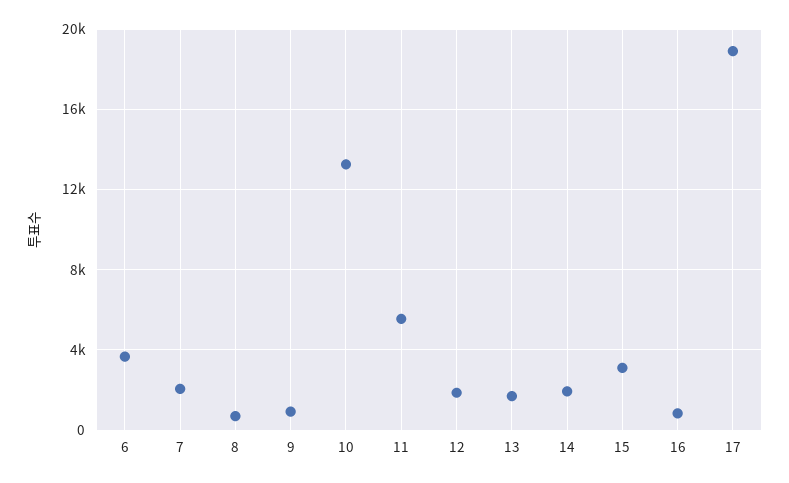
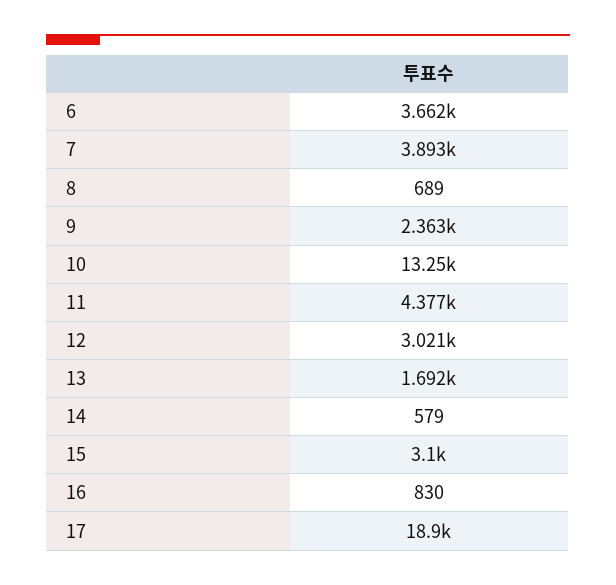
  {
    "6": 3662,
-   "7": 2000,
+   "7": 3893,
    "8": 689,
-   "9": 1000,
+   "9": 2363,
    "10": 13250,
-   "11": 5500,
+   "11": 4377,
-   "12": 2000,
+   "12": 3021,
    "13": 1692,
-   "14": 2000,
+   "14": 579,
    "15": 3100,
    "16": 830,
    "17": 18900
  }

